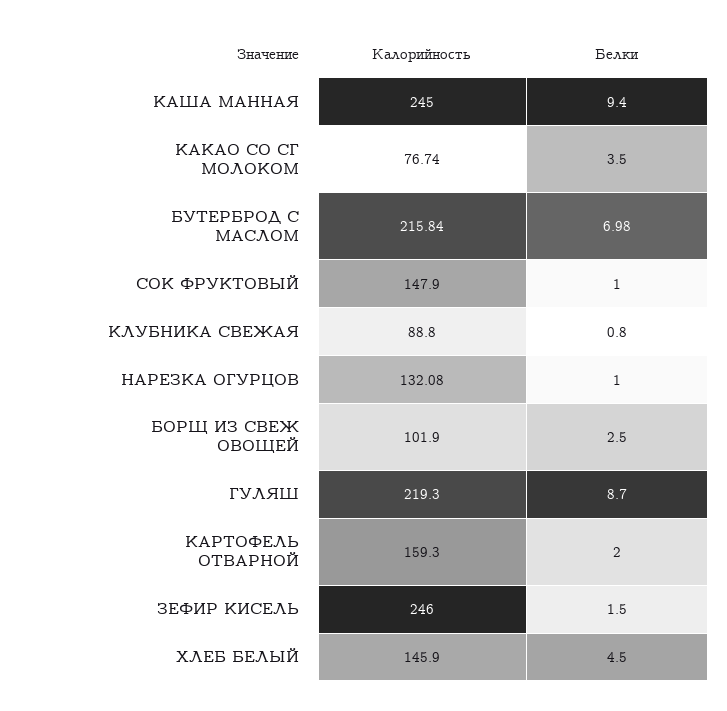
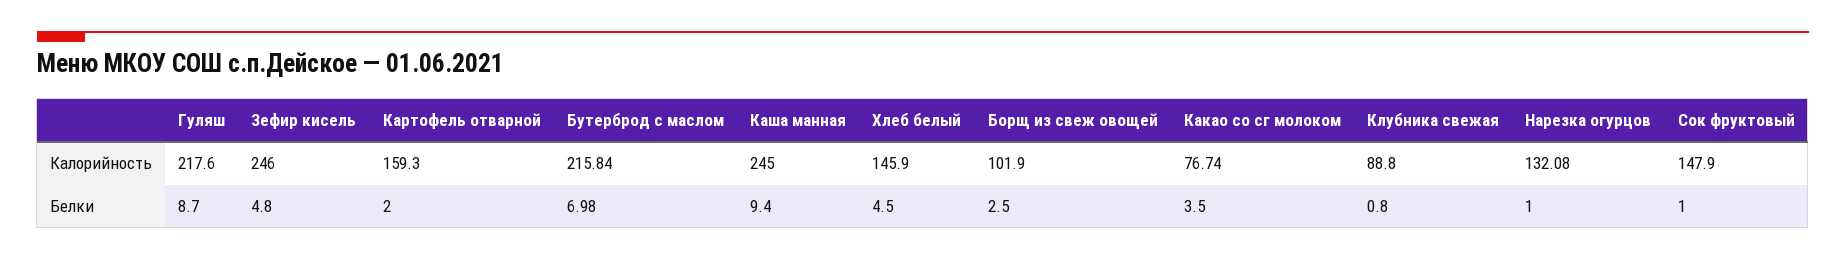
  {
    "Калорийность": {
      "КАША МАННАЯ": 245,
      "КАКАО СО СГ МОЛОКОМ": 76.74,
      "БУТЕРБРОД С МАСЛОМ": 215.84,
      "СОК ФРУКТОВЫЙ": 147.9,
      "КЛУБНИКА СВЕЖАЯ": 88.8,
      "НАРЕЗКА ОГУРЦОВ": 132.08,
      "БОРЩ ИЗ СВЕЖ ОВОЩЕЙ": 101.9,
-     "ГУЛЯШ": 219.3,
+     "ГУЛЯШ": 217.6,
      "КАРТОФЕЛЬ ОТВАРНОЙ": 159.3,
      "ЗЕФИР КИСЕЛЬ": 246,
      "ХЛЕБ БЕЛЫЙ": 145.9
    },
    "Белки": {
      "КАША МАННАЯ": 9.4,
      "КАКАО СО СГ МОЛОКОМ": 3.5,
      "БУТЕРБРОД С МАСЛОМ": 6.98,
      "СОК ФРУКТОВЫЙ": 1,
      "КЛУБНИКА СВЕЖАЯ": 0.8,
      "НАРЕЗКА ОГУРЦОВ": 1,
      "БОРЩ ИЗ СВЕЖ ОВОЩЕЙ": 2.5,
      "ГУЛЯШ": 8.7,
      "КАРТОФЕЛЬ ОТВАРНОЙ": 2,
-     "ЗЕФИР КИСЕЛЬ": 1.5,
+     "ЗЕФИР КИСЕЛЬ": 4.8,
      "ХЛЕБ БЕЛЫЙ": 4.5
    }
  }

